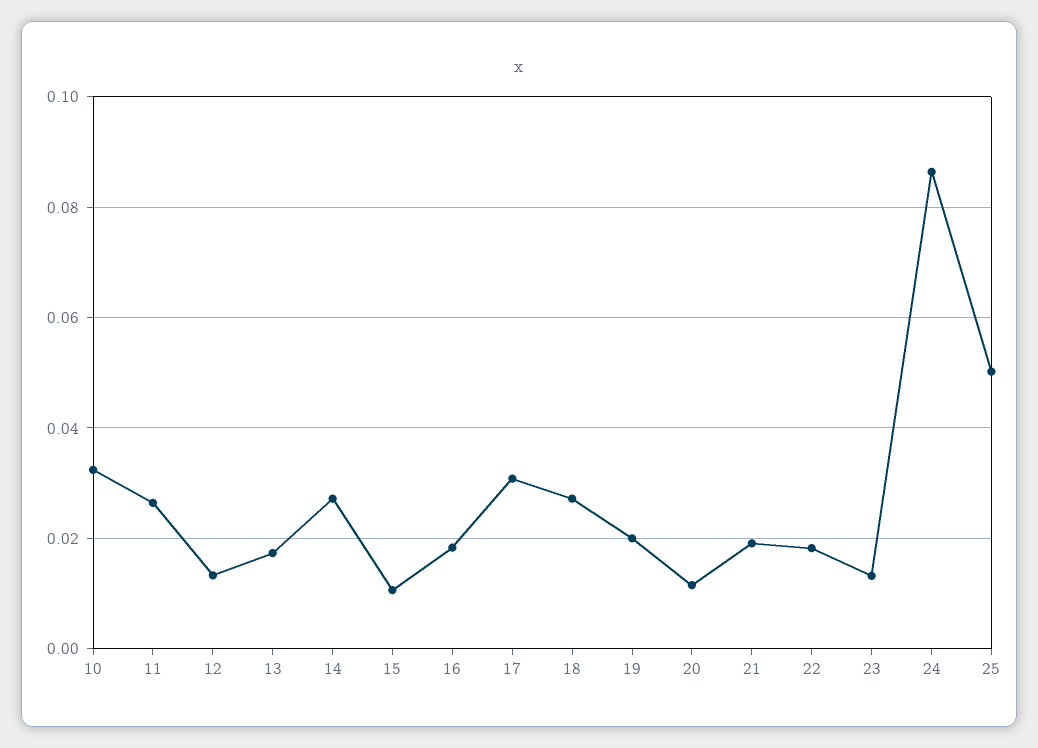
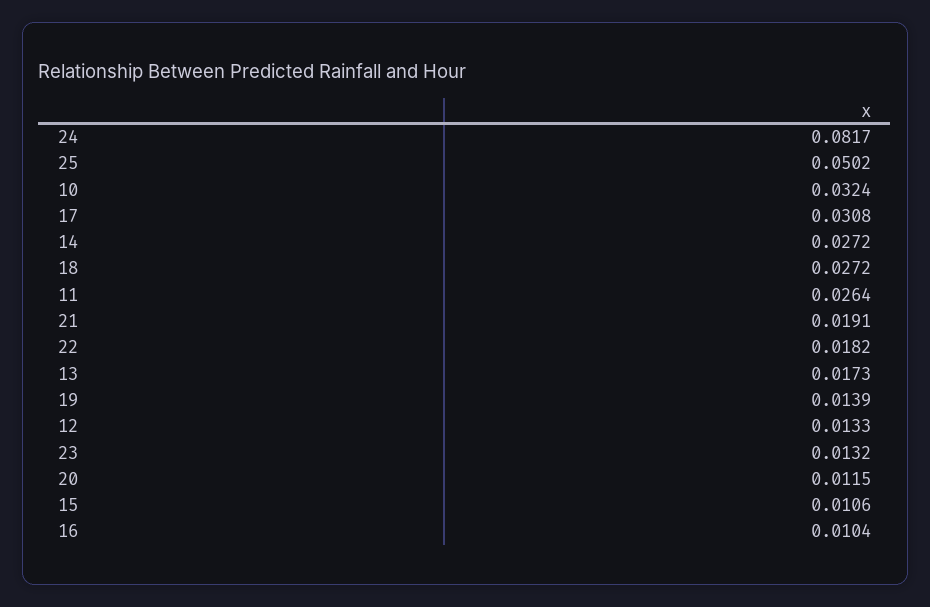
  {
    "10": 0.0324,
    "11": 0.0264,
    "12": 0.0133,
    "13": 0.0173,
    "14": 0.0272,
    "15": 0.0106,
-   "16": 0.018,
+   "16": 0.0104,
    "17": 0.0308,
    "18": 0.0272,
-   "19": 0.02,
+   "19": 0.0139,
    "20": 0.0115,
    "21": 0.0191,
    "22": 0.0182,
    "23": 0.0132,
-   "24": 0.086,
+   "24": 0.0817,
    "25": 0.0502
  }

